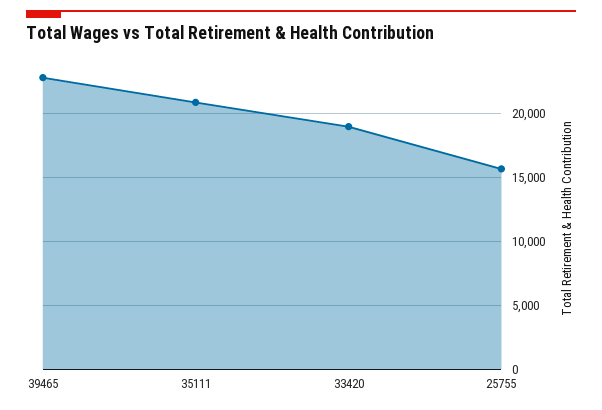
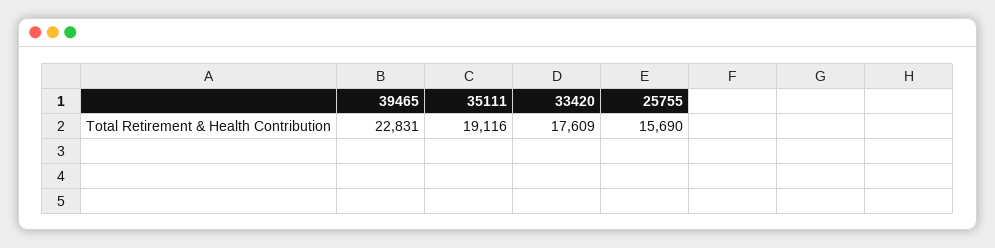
  {
    "39465": 22831,
-   "35111": 21000,
+   "35111": 19116,
-   "33420": 19000,
+   "33420": 17609,
    "25755": 15690
  }

